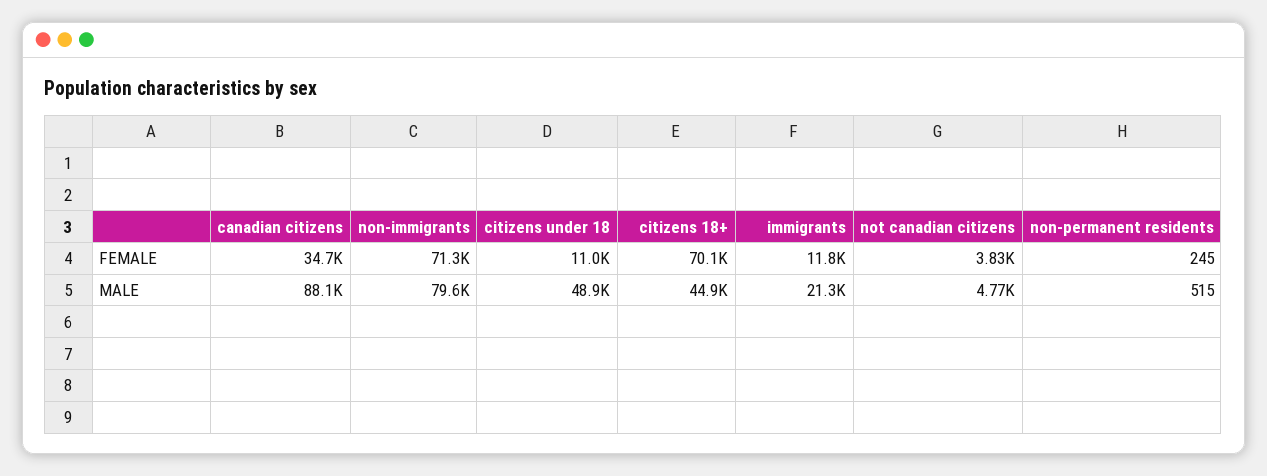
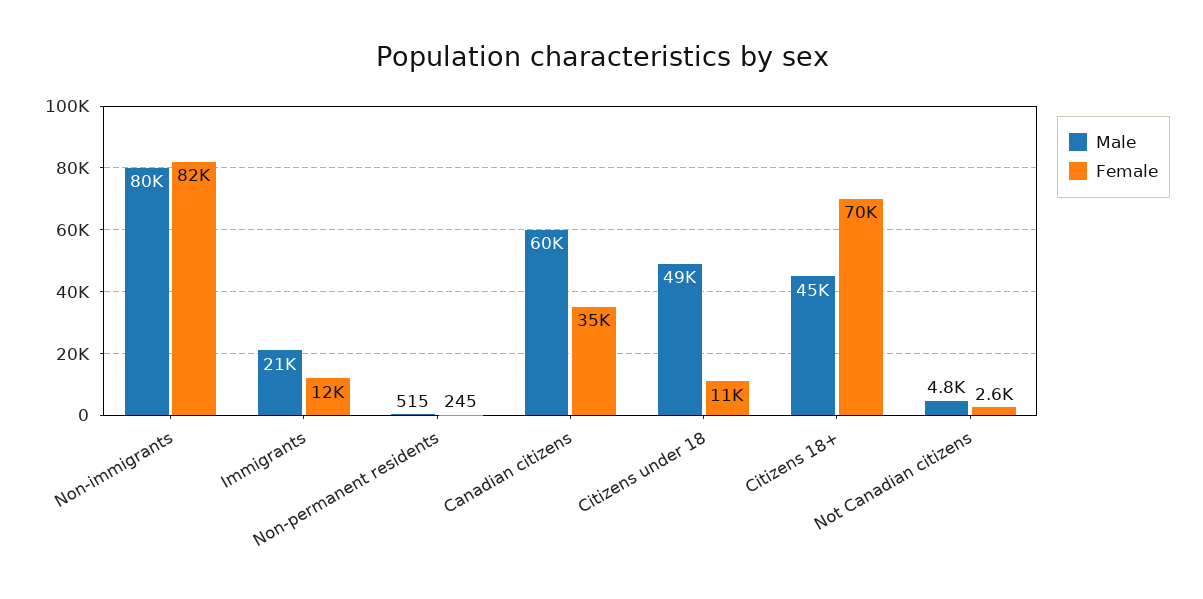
  {
    "FEMALE": {
      "canadian citizens": 34700,
-     "non-immigrants": 71300,
+     "non-immigrants": 82000,
      "citizens under 18": 11000,
      "citizens 18+": 70100,
      "immigrants": 11800,
-     "not canadian citizens": 3830,
+     "not canadian citizens": 2600,
      "non-permanent residents": 245
    },
    "MALE": {
-     "canadian citizens": 88100,
+     "canadian citizens": 60000,
      "non-immigrants": 79600,
      "citizens under 18": 48900,
      "citizens 18+": 44900,
      "immigrants": 21300,
      "not canadian citizens": 4770,
      "non-permanent residents": 515
    }
  }

